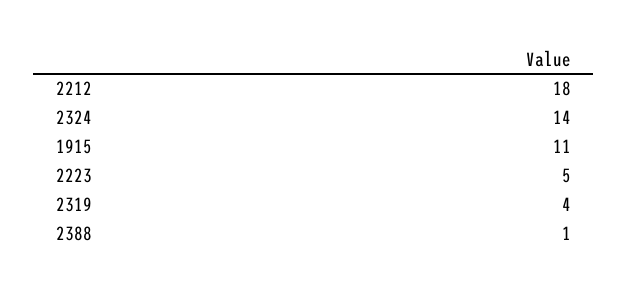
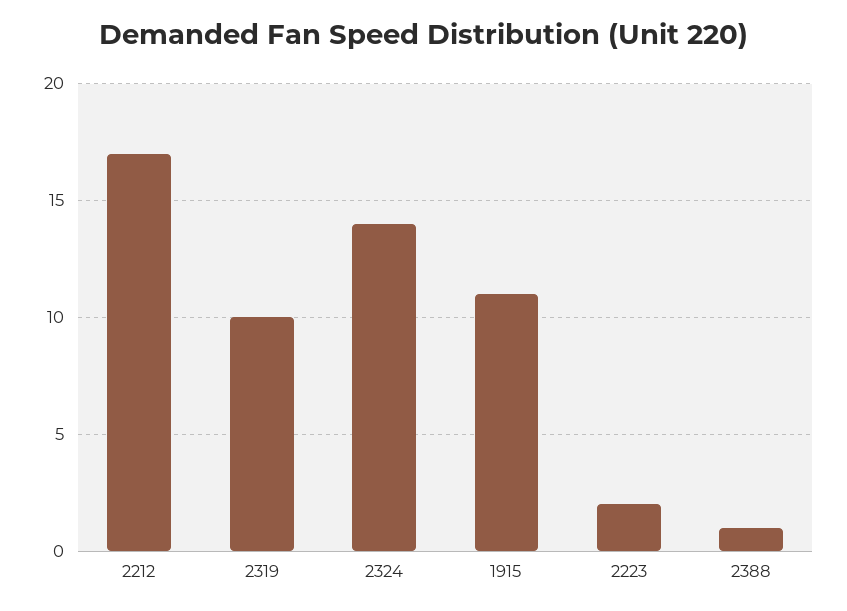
  {
-   "2212": 18,
+   "2212": 17,
    "2324": 14,
    "1915": 11,
-   "2223": 5,
+   "2223": 2,
-   "2319": 4,
+   "2319": 10,
    "2388": 1
  }

